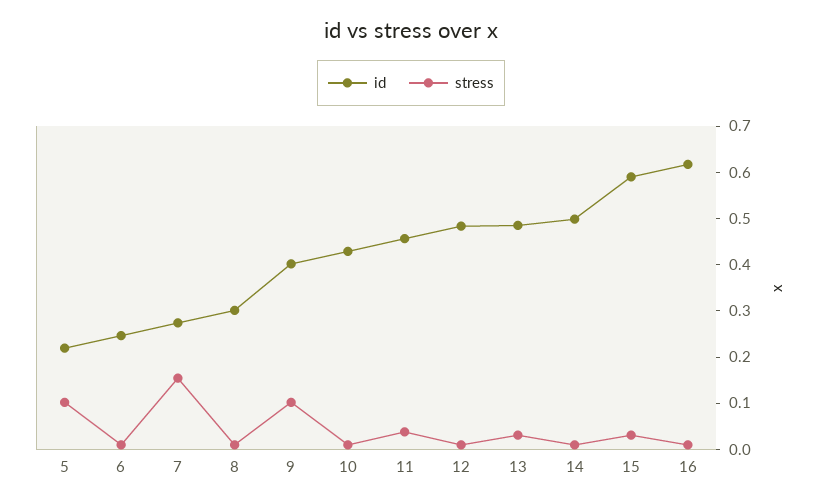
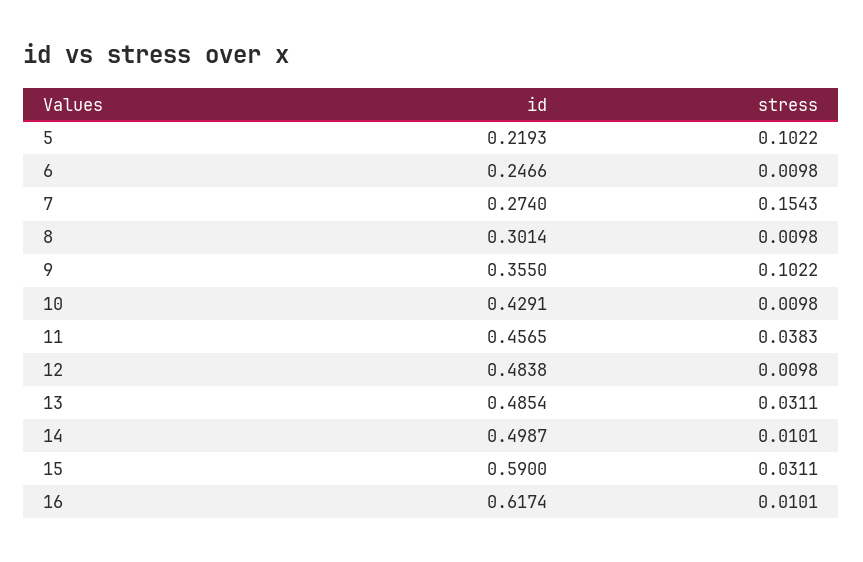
  {
    "id": {
      "5": 0.2193,
      "6": 0.2466,
      "7": 0.274,
      "8": 0.3014,
-     "9": 0.4,
+     "9": 0.355,
      "10": 0.4291,
      "11": 0.4565,
      "12": 0.4838,
      "13": 0.4854,
      "14": 0.4987,
      "15": 0.59,
      "16": 0.6174
    },
    "stress": {
      "5": 0.1022,
      "6": 0.0098,
      "7": 0.1543,
      "8": 0.0098,
      "9": 0.1022,
      "10": 0.0098,
      "11": 0.0383,
      "12": 0.0098,
      "13": 0.0311,
      "14": 0.0101,
      "15": 0.0311,
      "16": 0.0101
    }
  }

